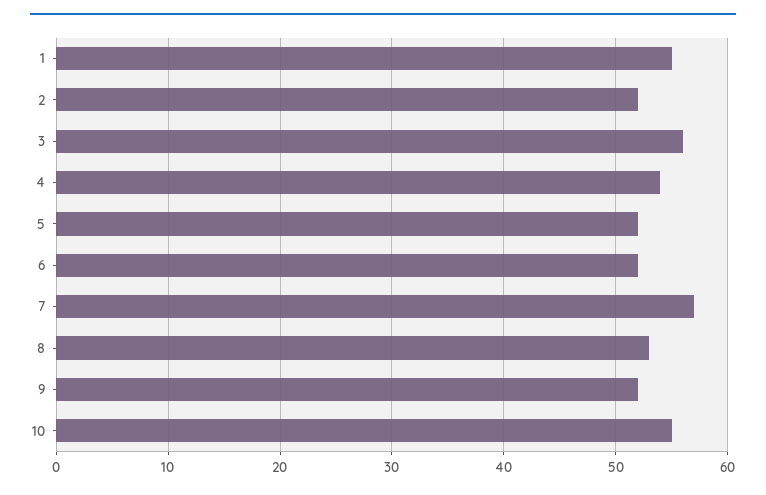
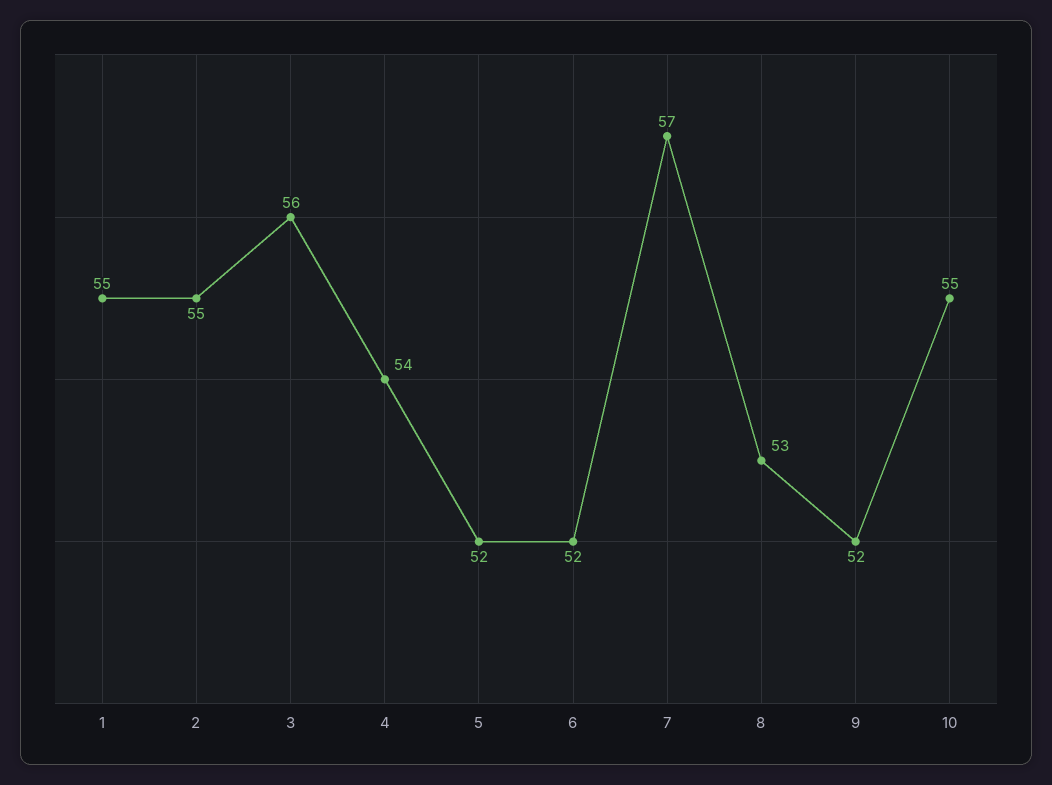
  {
    "1": 55,
-   "2": 52,
+   "2": 55,
    "3": 56,
    "4": 54,
    "5": 52,
    "6": 52,
    "7": 57,
    "8": 53,
    "9": 52,
    "10": 55
  }

